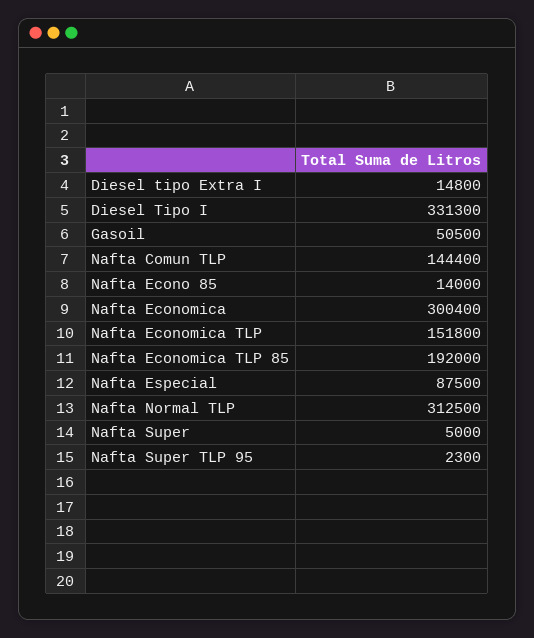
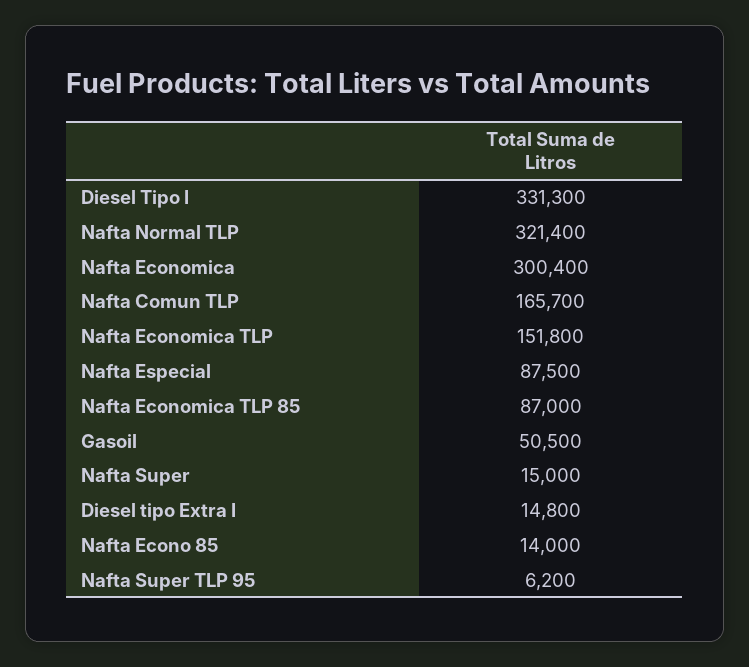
  {
    "Diesel tipo Extra I": 14800,
    "Diesel Tipo I": 331300,
    "Gasoil": 50500,
-   "Nafta Comun TLP": 144400,
+   "Nafta Comun TLP": 165700,
    "Nafta Econo 85": 14000,
    "Nafta Economica": 300400,
    "Nafta Economica TLP": 151800,
-   "Nafta Economica TLP 85": 192000,
+   "Nafta Economica TLP 85": 87000,
    "Nafta Especial": 87500,
-   "Nafta Normal TLP": 312500,
+   "Nafta Normal TLP": 321400,
-   "Nafta Super": 5000,
+   "Nafta Super": 15000,
-   "Nafta Super TLP 95": 2300
+   "Nafta Super TLP 95": 6200
  }

